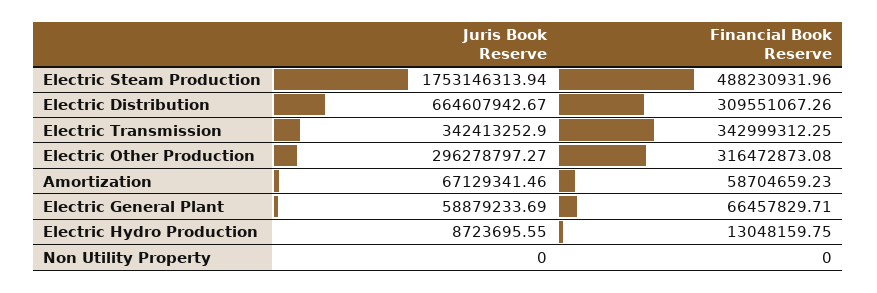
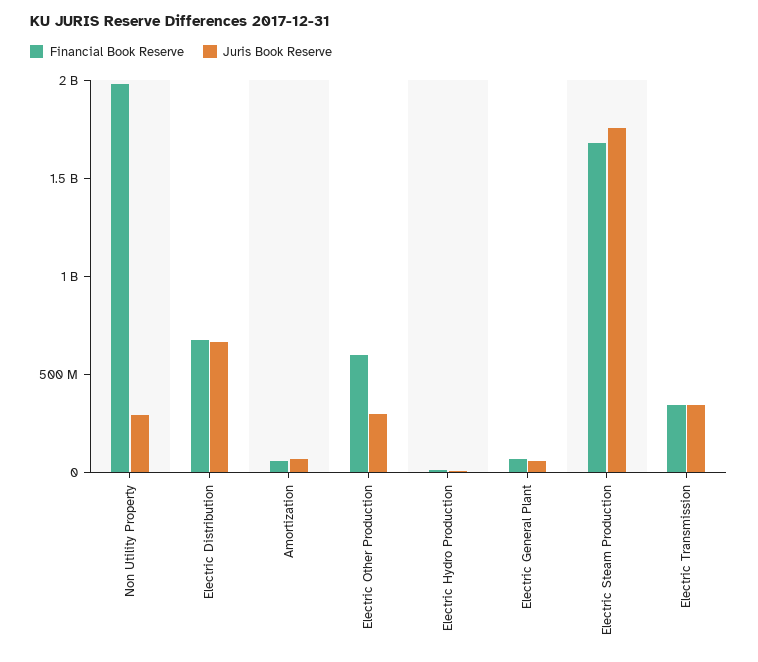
  {
    "Juris Book Reserve": {
      "Electric Steam Production": 1753146313.94,
      "Electric Distribution": 664607942.67,
      "Electric Transmission": 342413252.9,
      "Electric Other Production": 296278797.27,
      "Amortization": 67129341.46,
      "Electric General Plant": 58879233.69,
      "Electric Hydro Production": 8723695.55,
-     "Non Utility Property": 0
+     "Non Utility Property": 300000000
    },
    "Financial Book Reserve": {
-     "Electric Steam Production": 488230931.96,
+     "Electric Steam Production": 1700000000,
-     "Electric Distribution": 309551067.26,
+     "Electric Distribution": 700000000,
      "Electric Transmission": 342999312.25,
-     "Electric Other Production": 316472873.08,
+     "Electric Other Production": 600000000,
      "Amortization": 58704659.23,
      "Electric General Plant": 66457829.71,
      "Electric Hydro Production": 13048159.75,
-     "Non Utility Property": 0
+     "Non Utility Property": 2000000000
    }
  }

